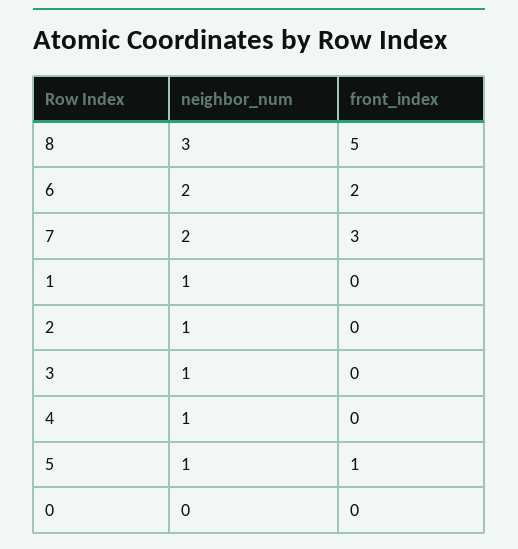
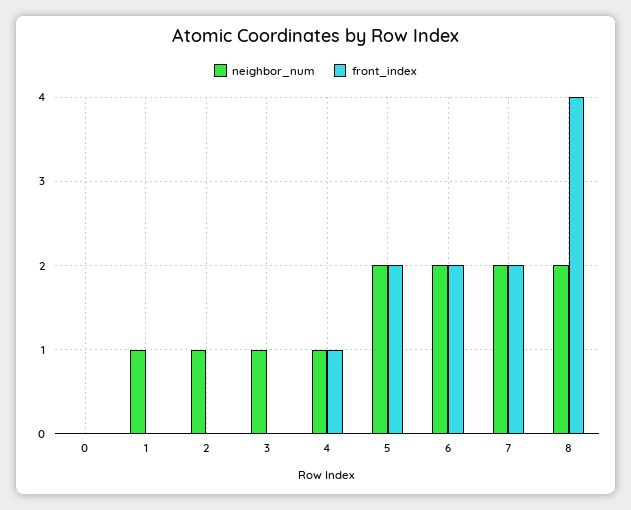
  {
    "neighbor_num": {
-     "8": 3,
+     "8": 2,
      "6": 2,
      "7": 2,
      "1": 1,
      "2": 1,
      "3": 1,
      "4": 1,
-     "5": 1,
+     "5": 2,
      "0": 0
    },
    "front_index": {
-     "8": 5,
+     "8": 4,
      "6": 2,
-     "7": 3,
+     "7": 2,
      "1": 0,
      "2": 0,
      "3": 0,
-     "4": 0,
+     "4": 1,
-     "5": 1,
+     "5": 2,
      "0": 0
    }
  }

